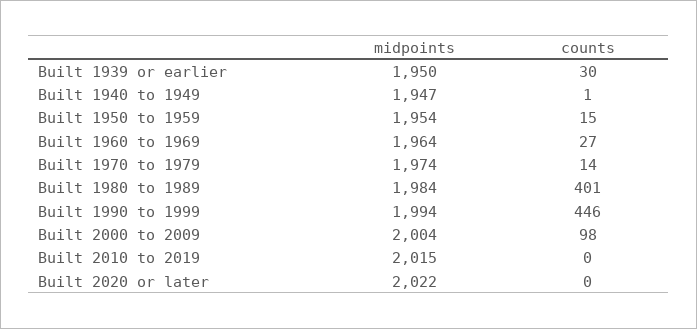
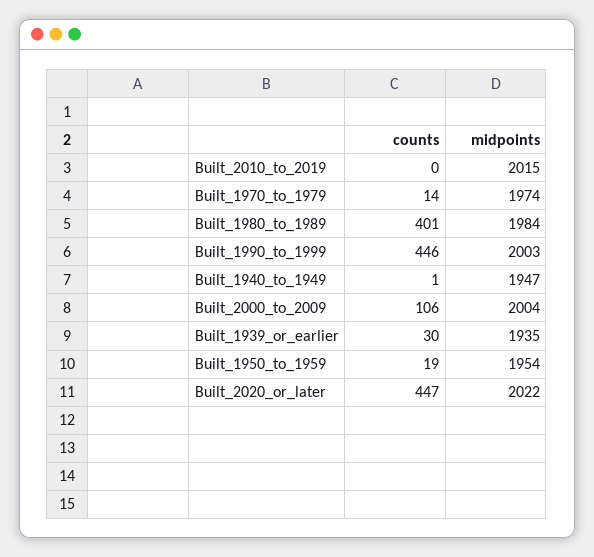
  {
    "midpoints": {
-     "Built 1939 or earlier": 1950,
+     "Built 1939 or earlier": 1935,
      "Built 1940 to 1949": 1947,
      "Built 1950 to 1959": 1954,
-     "Built 1960 to 1969": 1964,
      "Built 1970 to 1979": 1974,
      "Built 1980 to 1989": 1984,
-     "Built 1990 to 1999": 1994,
+     "Built 1990 to 1999": 2003,
      "Built 2000 to 2009": 2004,
      "Built 2010 to 2019": 2015,
      "Built 2020 or later": 2022
    },
    "counts": {
      "Built 1939 or earlier": 30,
      "Built 1940 to 1949": 1,
-     "Built 1950 to 1959": 15,
+     "Built 1950 to 1959": 19,
-     "Built 1960 to 1969": 27,
      "Built 1970 to 1979": 14,
      "Built 1980 to 1989": 401,
      "Built 1990 to 1999": 446,
-     "Built 2000 to 2009": 98,
+     "Built 2000 to 2009": 106,
      "Built 2010 to 2019": 0,
-     "Built 2020 or later": 0
+     "Built 2020 or later": 447
    }
  }

